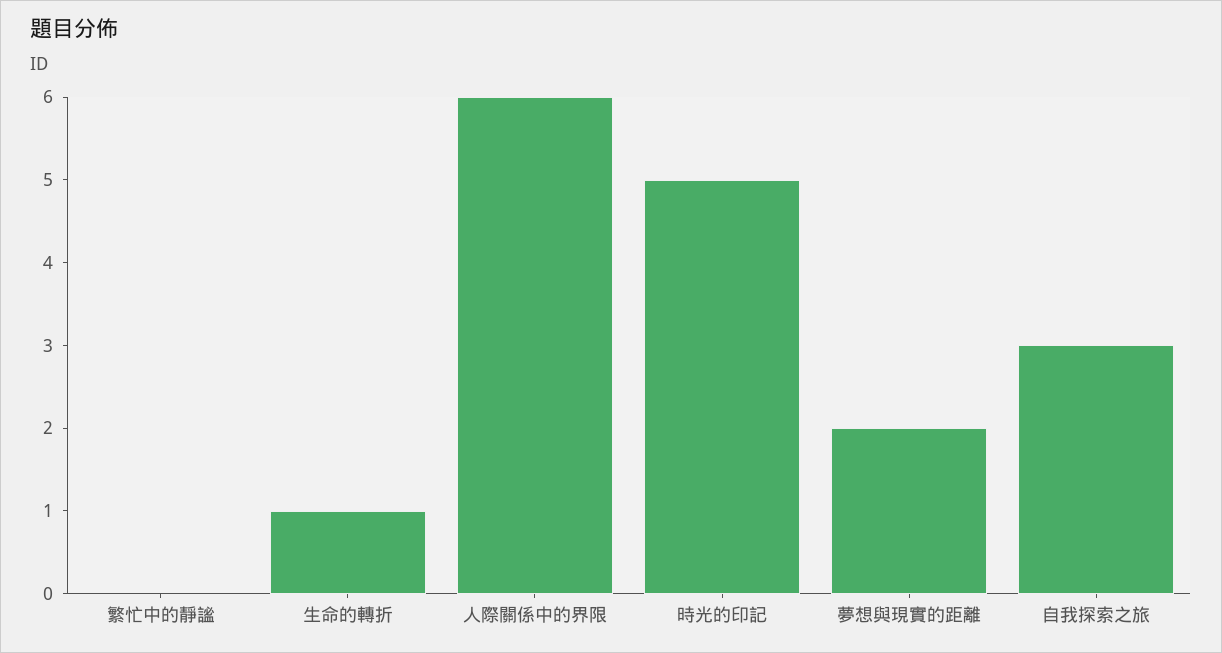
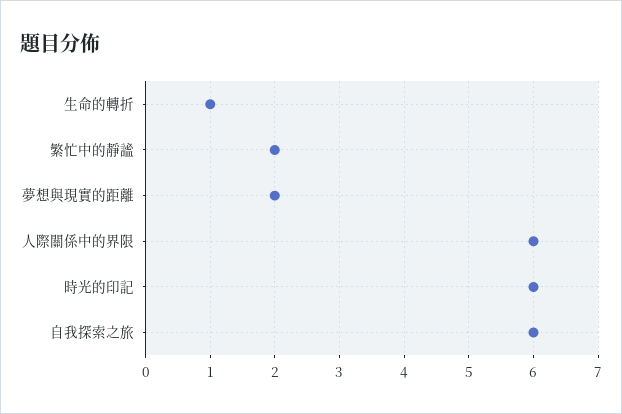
  {
-   "繁忙中的靜謐": 0,
+   "繁忙中的靜謐": 2,
    "生命的轉折": 1,
    "人際關係中的界限": 6,
-   "時光的印記": 5,
+   "時光的印記": 6,
    "夢想與現實的距離": 2,
-   "自我探索之旅": 3
+   "自我探索之旅": 6
  }

